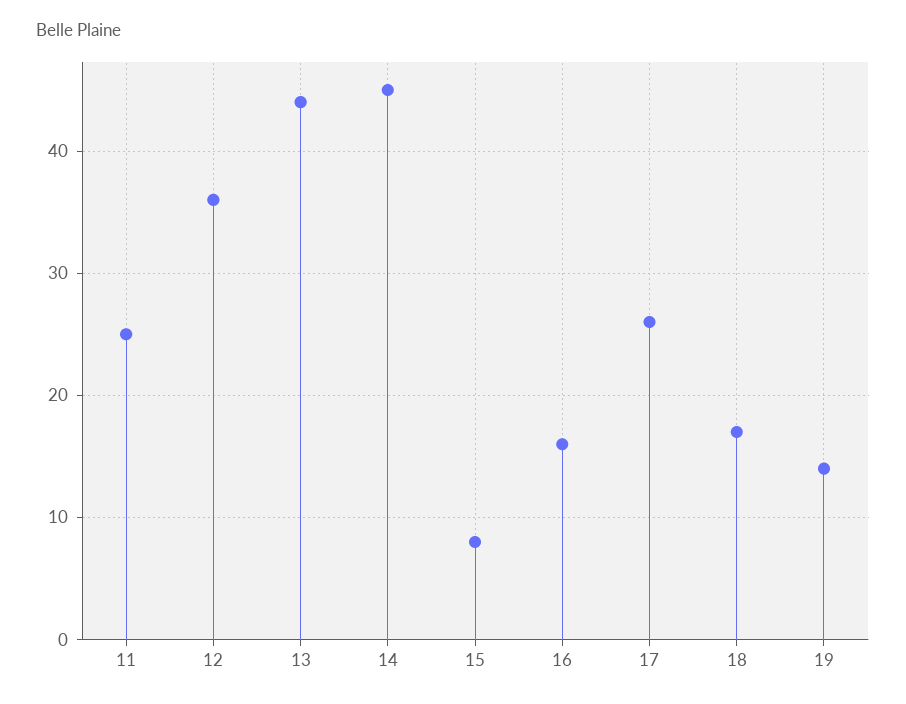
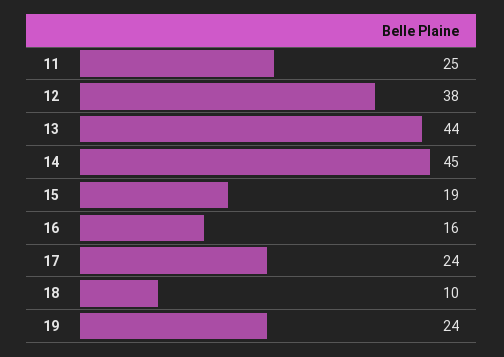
  {
    "11": 25,
-   "12": 36,
+   "12": 38,
    "13": 44,
    "14": 45,
-   "15": 8,
+   "15": 19,
    "16": 16,
-   "17": 26,
+   "17": 24,
-   "18": 17,
+   "18": 10,
-   "19": 14
+   "19": 24
  }

